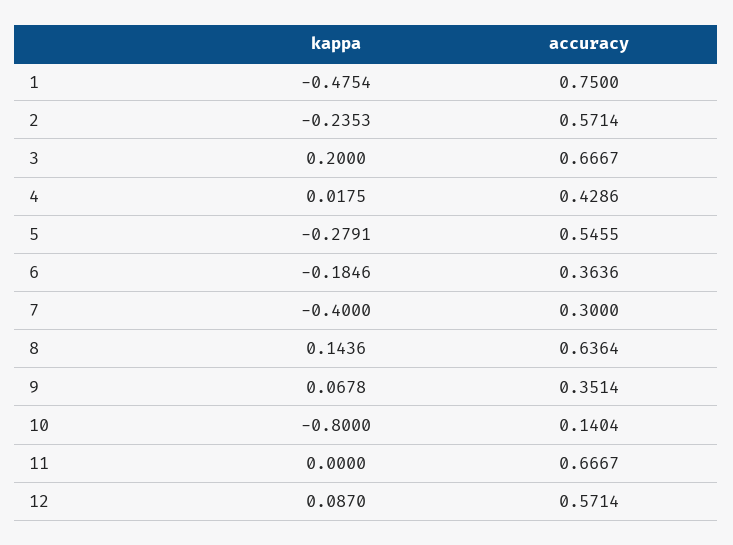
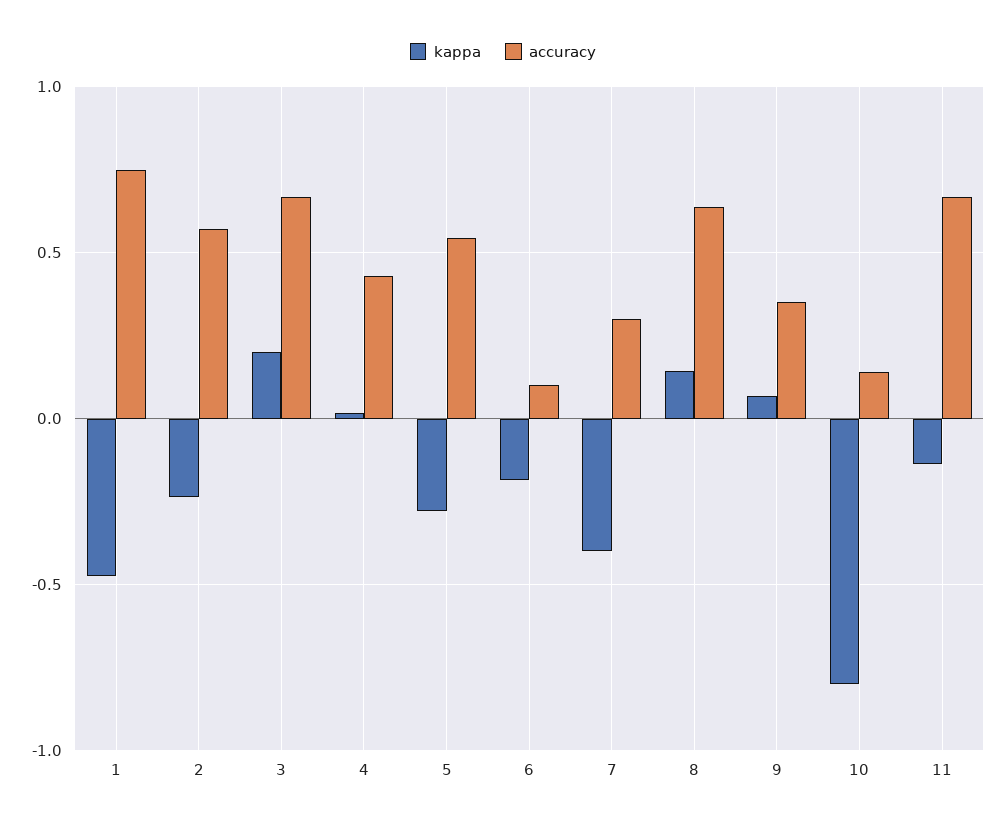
  {
    "kappa": {
      "1": -0.4754,
      "2": -0.2353,
      "3": 0.2,
      "4": 0.0175,
      "5": -0.2791,
      "6": -0.1846,
      "7": -0.4,
      "8": 0.1436,
      "9": 0.0678,
      "10": -0.8,
-     "11": 0,
+     "11": -0.15
-     "12": 0.087
    },
    "accuracy": {
      "1": 0.75,
      "2": 0.5714,
      "3": 0.6667,
      "4": 0.4286,
      "5": 0.5455,
-     "6": 0.3636,
+     "6": 0.1,
      "7": 0.3,
      "8": 0.6364,
      "9": 0.3514,
      "10": 0.1404,
-     "11": 0.6667,
+     "11": 0.6667
-     "12": 0.5714
    }
  }

